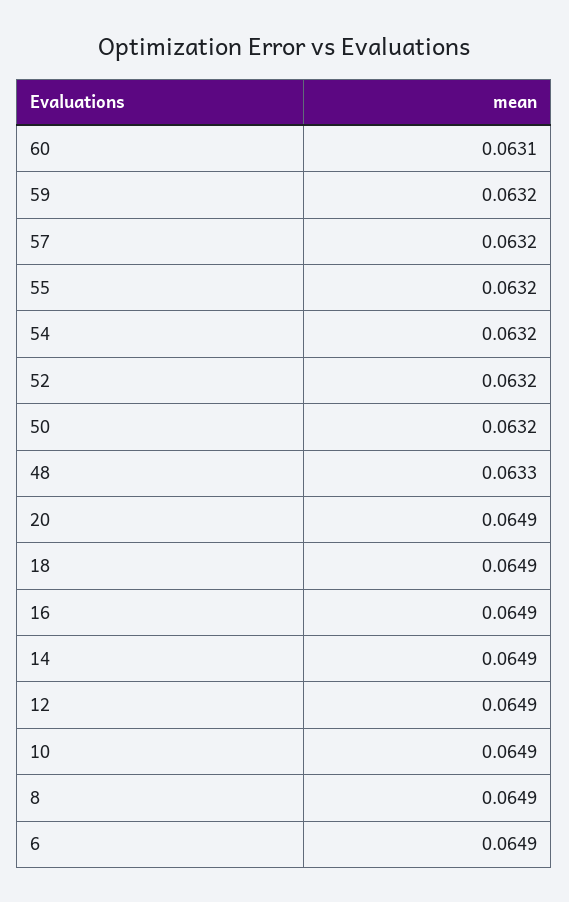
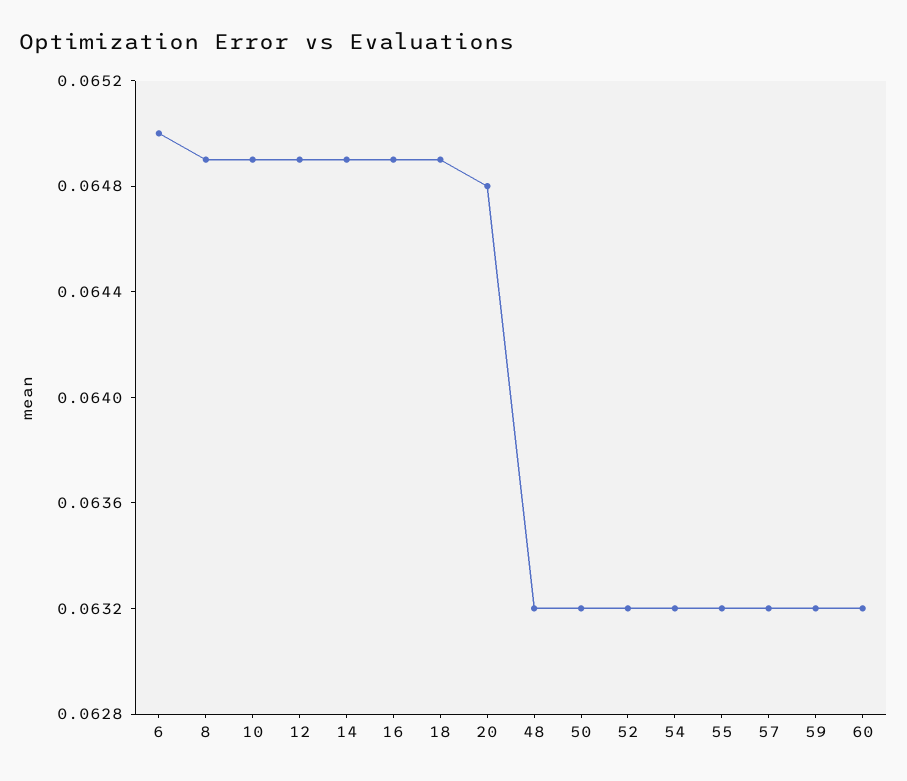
  {
-   "60": 0.0631,
+   "60": 0.0632,
    "59": 0.0632,
    "57": 0.0632,
    "55": 0.0632,
    "54": 0.0632,
    "52": 0.0632,
    "50": 0.0632,
-   "48": 0.0633,
+   "48": 0.0632,
-   "20": 0.0649,
+   "20": 0.0648,
    "18": 0.0649,
    "16": 0.0649,
    "14": 0.0649,
    "12": 0.0649,
    "10": 0.0649,
    "8": 0.0649,
-   "6": 0.0649
+   "6": 0.065
  }

